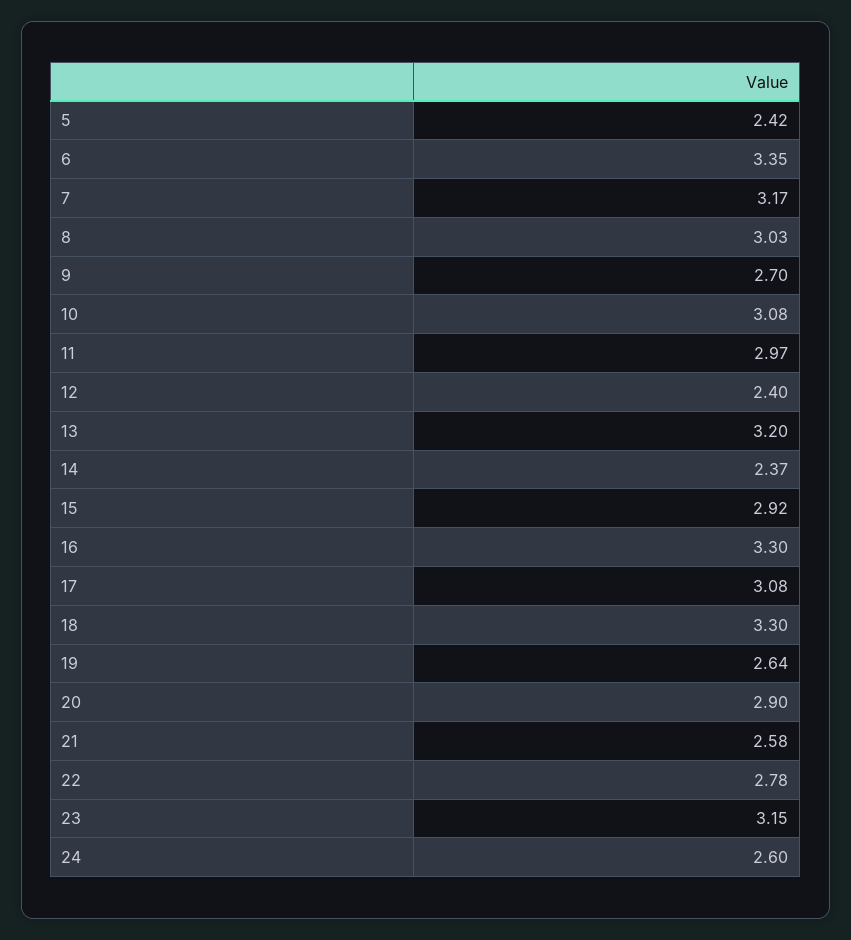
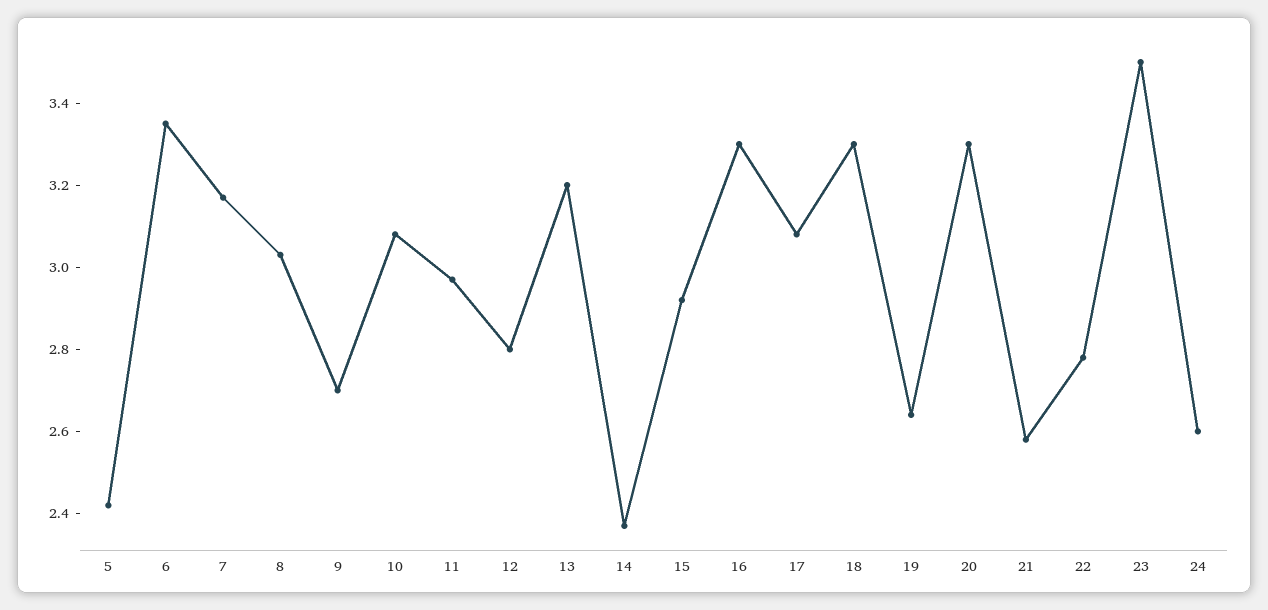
  {
    "5": 2.42,
    "6": 3.35,
    "7": 3.17,
    "8": 3.03,
    "9": 2.7,
    "10": 3.08,
    "11": 2.97,
-   "12": 2.4,
+   "12": 2.8,
    "13": 3.2,
    "14": 2.37,
    "15": 2.92,
    "16": 3.3,
    "17": 3.08,
    "18": 3.3,
    "19": 2.64,
-   "20": 2.9,
+   "20": 3.3,
    "21": 2.58,
    "22": 2.78,
-   "23": 3.15,
+   "23": 3.5,
    "24": 2.6
  }

